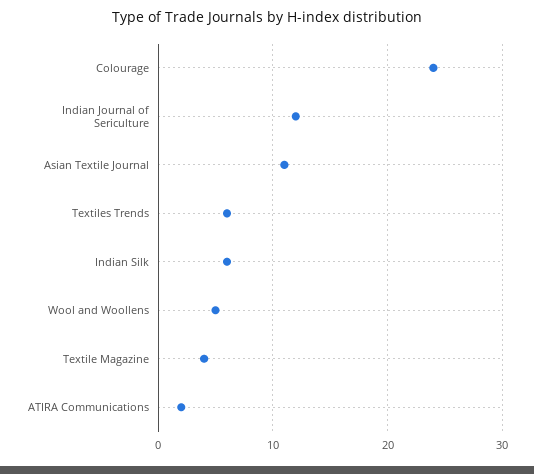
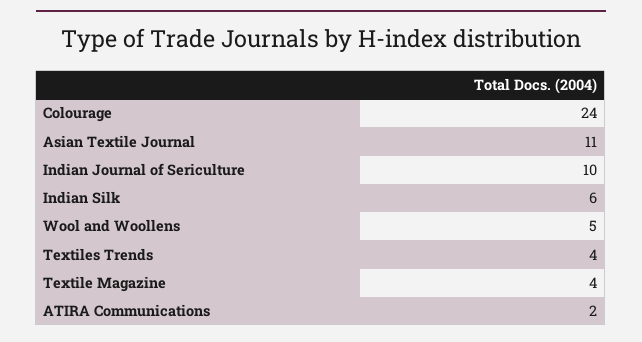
  {
    "Colourage": 24,
-   "Indian Journal of Sericulture": 12,
+   "Indian Journal of Sericulture": 10,
    "Asian Textile Journal": 11,
-   "Textiles Trends": 6,
+   "Textiles Trends": 4,
    "Indian Silk": 6,
    "Wool and Woollens": 5,
    "Textile Magazine": 4,
    "ATIRA Communications": 2
  }

